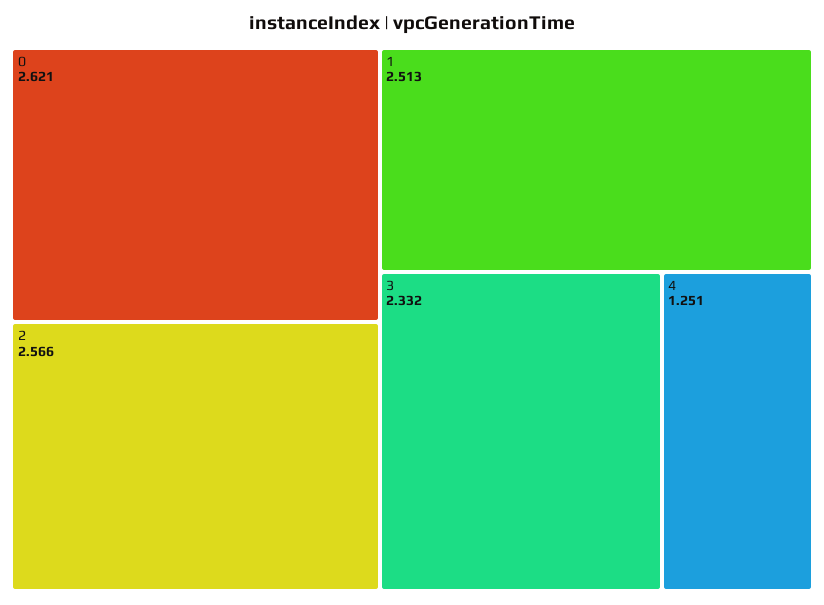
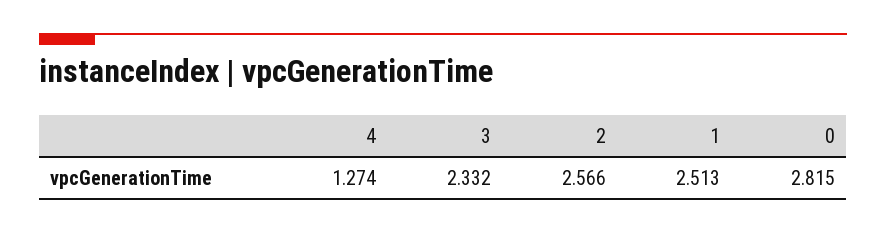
  {
-   "0": 2.621,
+   "0": 2.815,
    "2": 2.566,
    "1": 2.513,
    "3": 2.332,
-   "4": 1.251
+   "4": 1.274
  }

